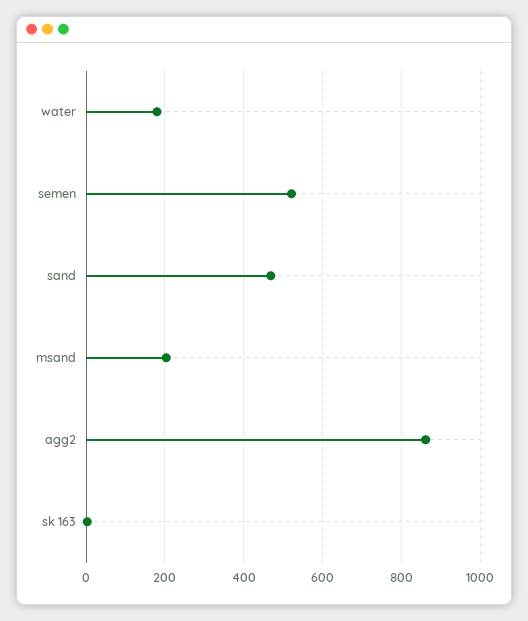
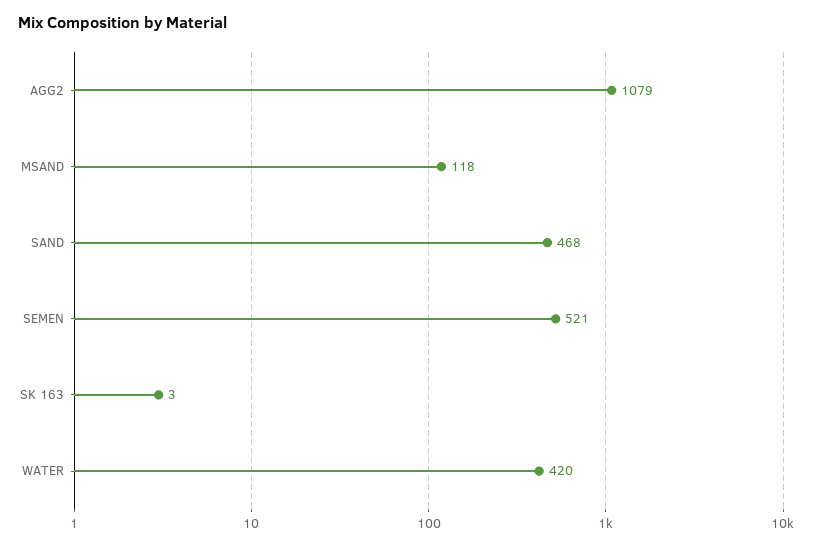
  {
-   "water": 180,
+   "water": 420,
    "semen": 521,
    "sand": 468,
-   "msand": 200,
+   "msand": 118,
-   "agg2": 860,
+   "agg2": 1079,
    "sk 163": 3
  }

